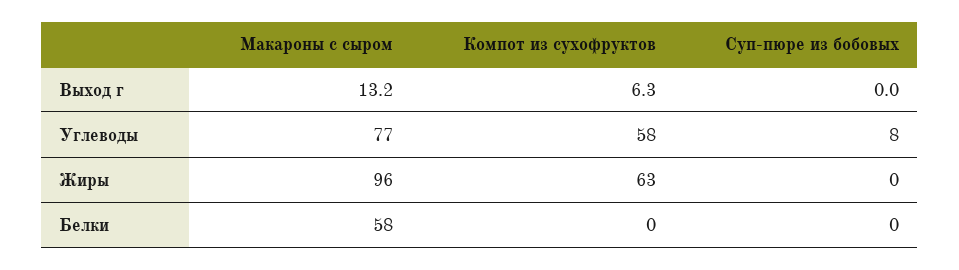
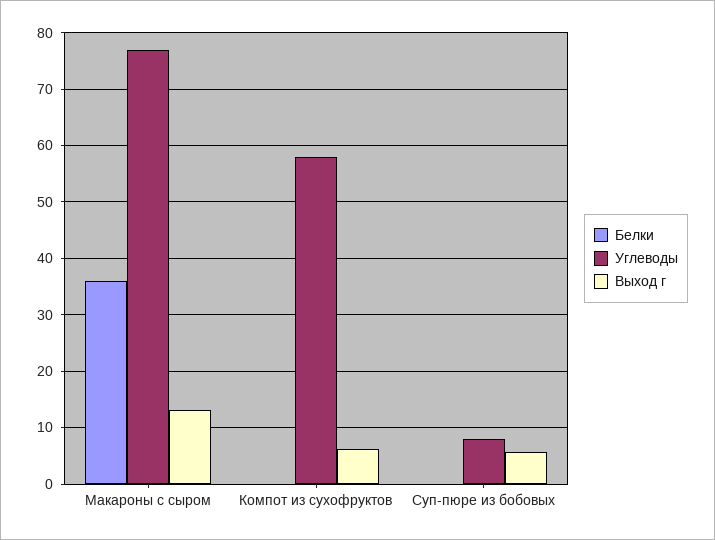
  {
    "Выход г": {
      "Макароны с сыром": 13.2,
      "Компот из сухофруктов": 6.3,
-     "Суп-пюре из бобовых": 0
+     "Суп-пюре из бобовых": 6
    },
    "Углеводы": {
      "Макароны с сыром": 77,
      "Компот из сухофруктов": 58,
      "Суп-пюре из бобовых": 8
    },
-   "Жиры": {
-     "Макароны с сыром": 96,
-     "Компот из сухофруктов": 63,
-     "Суп-пюре из бобовых": 0
-   },
    "Белки": {
-     "Макароны с сыром": 58,
+     "Макароны с сыром": 36,
      "Компот из сухофруктов": 0,
      "Суп-пюре из бобовых": 0
    }
  }

